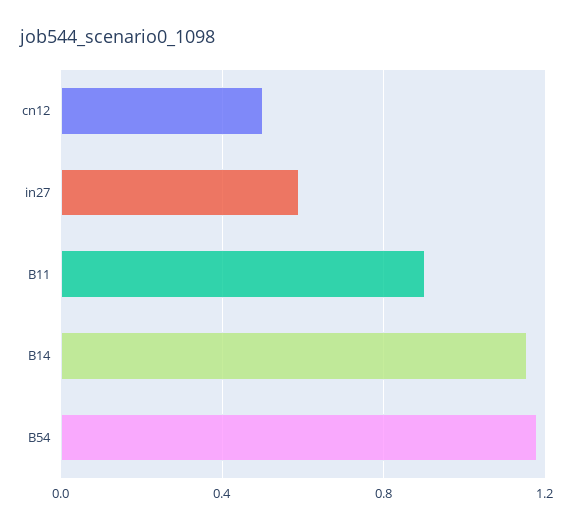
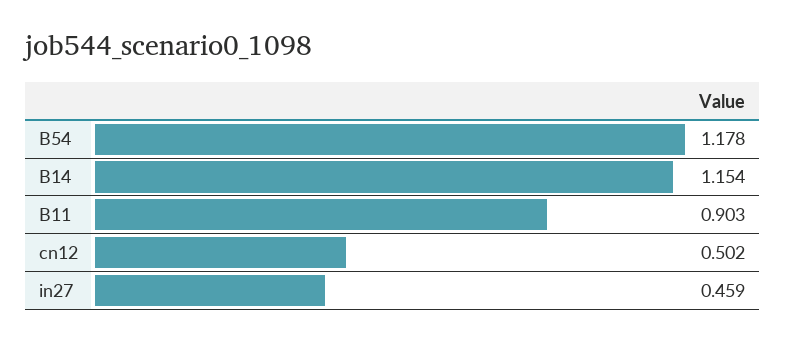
  {
    "cn12": 0.502,
-   "in27": 0.6,
+   "in27": 0.459,
    "B11": 0.903,
    "B14": 1.154,
    "B54": 1.178
  }

